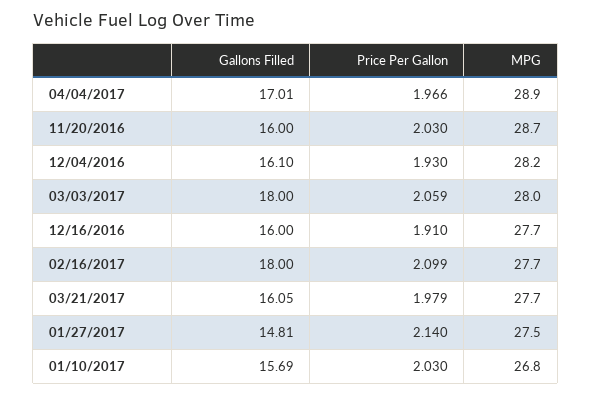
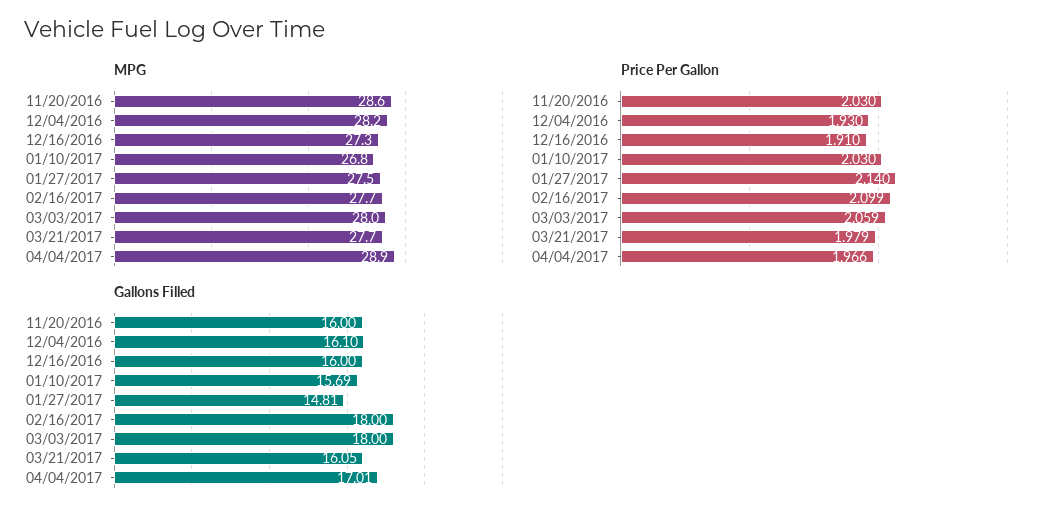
  {
    "Gallons Filled": {
      "04/04/2017": 17.01,
      "11/20/2016": 16,
      "12/04/2016": 16.1,
      "03/03/2017": 18,
      "12/16/2016": 16,
      "02/16/2017": 18,
      "03/21/2017": 16.05,
      "01/27/2017": 14.81,
      "01/10/2017": 15.69
    },
    "Price Per Gallon": {
      "04/04/2017": 1.966,
      "11/20/2016": 2.03,
      "12/04/2016": 1.93,
      "03/03/2017": 2.059,
      "12/16/2016": 1.91,
      "02/16/2017": 2.099,
      "03/21/2017": 1.979,
      "01/27/2017": 2.14,
      "01/10/2017": 2.03
    },
    "MPG": {
      "04/04/2017": 28.9,
-     "11/20/2016": 28.7,
+     "11/20/2016": 28.6,
      "12/04/2016": 28.2,
      "03/03/2017": 28,
-     "12/16/2016": 27.7,
+     "12/16/2016": 27.3,
      "02/16/2017": 27.7,
      "03/21/2017": 27.7,
      "01/27/2017": 27.5,
      "01/10/2017": 26.8
    }
  }

